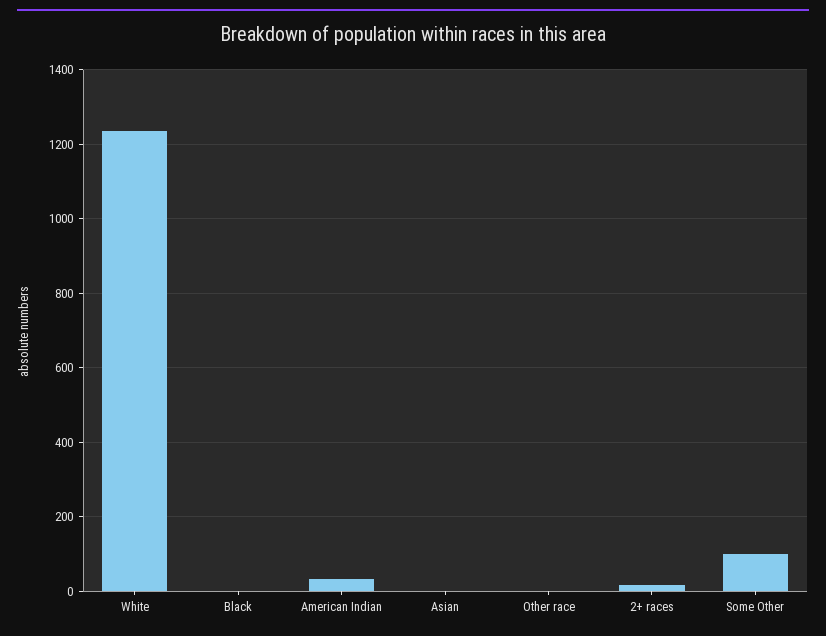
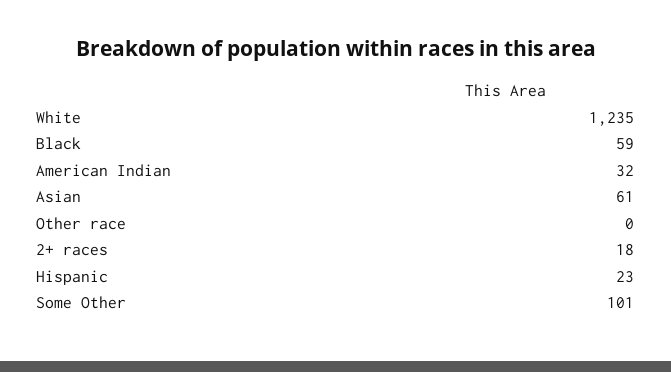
  {
    "White": 1235,
-   "Black": 0,
+   "Black": 59,
    "American Indian": 32,
-   "Asian": 0,
+   "Asian": 61,
    "Other race": 0,
    "2+ races": 18,
-   "Some Other": 101
+   "Some Other": 101,
+   "Hispanic": 23
  }

